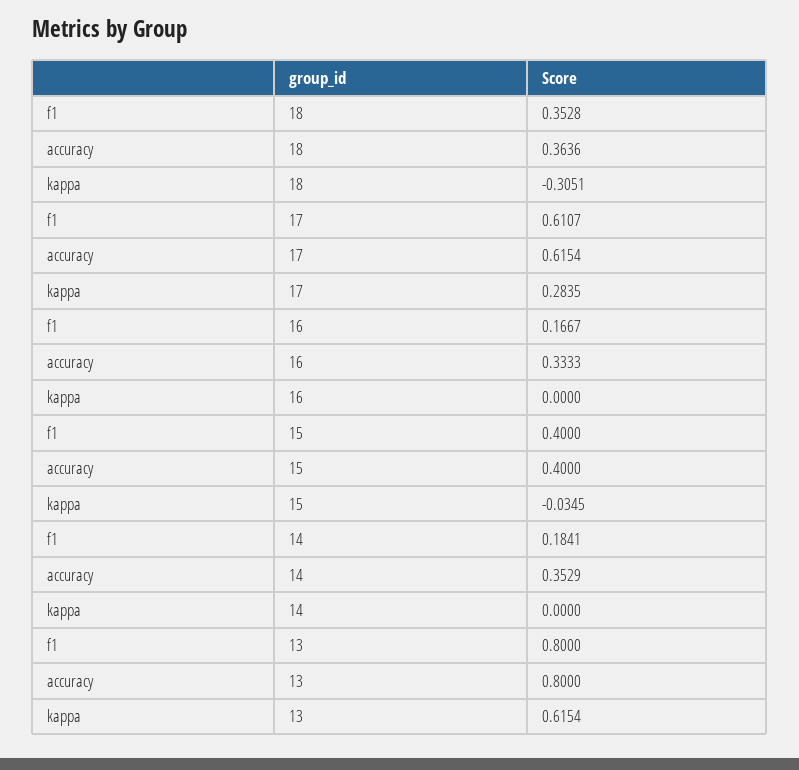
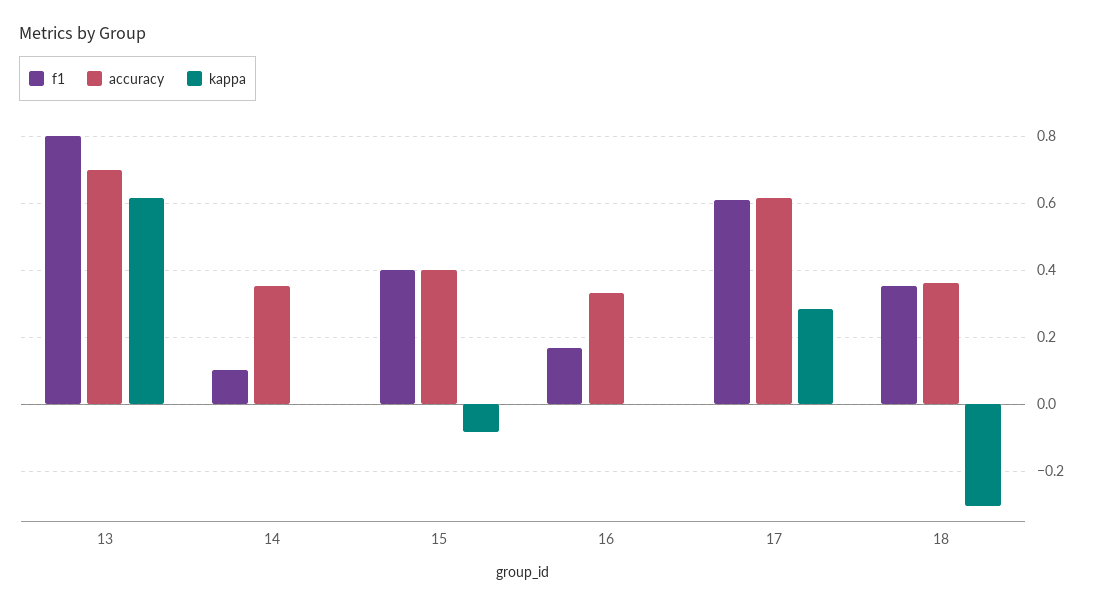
  {
    "f1": {
      "18": 0.3528,
      "17": 0.6107,
      "16": 0.1667,
      "15": 0.4,
-     "14": 0.1841,
+     "14": 0.1,
      "13": 0.8
    },
    "accuracy": {
      "18": 0.3636,
      "17": 0.6154,
      "16": 0.3333,
      "15": 0.4,
      "14": 0.3529,
-     "13": 0.8
+     "13": 0.7
    },
    "kappa": {
      "18": -0.3051,
      "17": 0.2835,
      "16": 0,
-     "15": -0.0345,
+     "15": -0.08,
      "14": 0,
      "13": 0.6154
    }
  }

